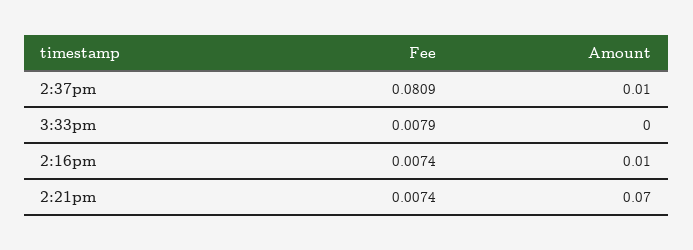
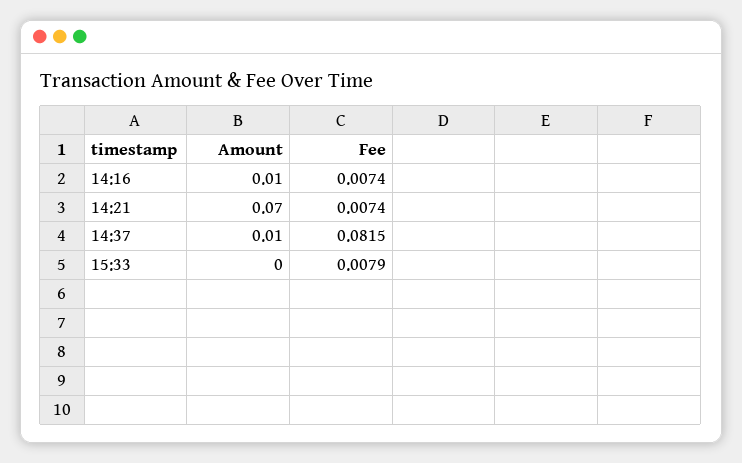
  {
    "Fee": {
-     "2:37pm": 0.0809,
+     "2:37pm": 0.0815,
      "3:33pm": 0.0079,
      "2:16pm": 0.0074,
      "2:21pm": 0.0074
    },
    "Amount": {
      "2:37pm": 0.01,
      "3:33pm": 0,
      "2:16pm": 0.01,
      "2:21pm": 0.07
    }
  }

